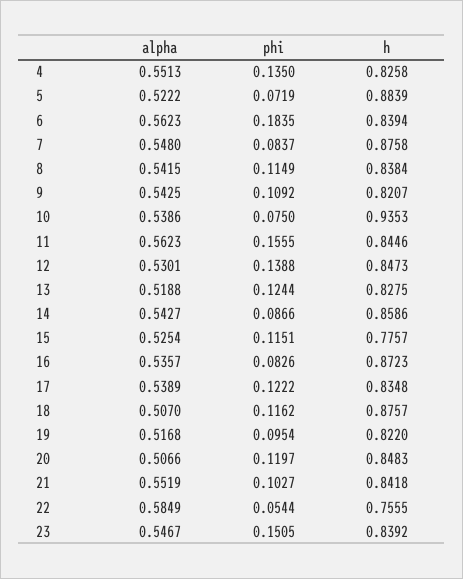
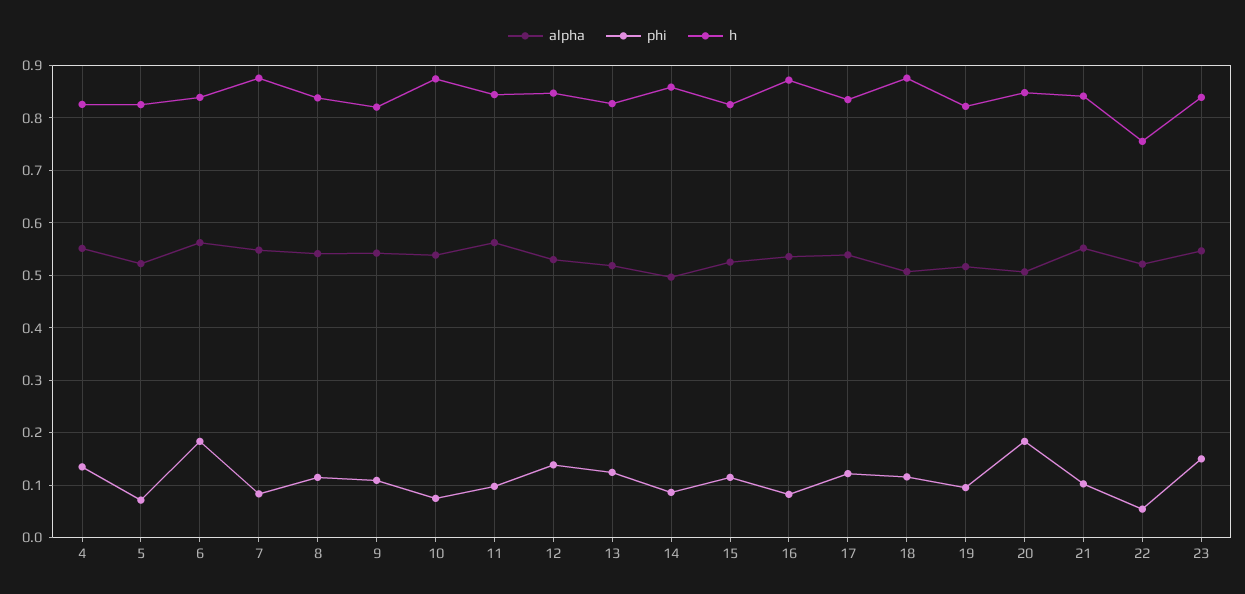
  {
    "alpha": {
      "4": 0.5513,
      "5": 0.5222,
      "6": 0.5623,
      "7": 0.548,
      "8": 0.5415,
      "9": 0.5425,
      "10": 0.5386,
      "11": 0.5623,
      "12": 0.5301,
      "13": 0.5188,
-     "14": 0.5427,
+     "14": 0.5,
      "15": 0.5254,
      "16": 0.5357,
      "17": 0.5389,
      "18": 0.507,
      "19": 0.5168,
      "20": 0.5066,
      "21": 0.5519,
-     "22": 0.5849,
+     "22": 0.52,
      "23": 0.5467
    },
    "phi": {
      "4": 0.135,
      "5": 0.0719,
      "6": 0.1835,
      "7": 0.0837,
      "8": 0.1149,
      "9": 0.1092,
      "10": 0.075,
-     "11": 0.1555,
+     "11": 0.1,
      "12": 0.1388,
      "13": 0.1244,
      "14": 0.0866,
      "15": 0.1151,
      "16": 0.0826,
      "17": 0.1222,
      "18": 0.1162,
      "19": 0.0954,
-     "20": 0.1197,
+     "20": 0.18,
      "21": 0.1027,
      "22": 0.0544,
      "23": 0.1505
    },
    "h": {
      "4": 0.8258,
-     "5": 0.8839,
+     "5": 0.82,
      "6": 0.8394,
      "7": 0.8758,
      "8": 0.8384,
      "9": 0.8207,
-     "10": 0.9353,
+     "10": 0.88,
      "11": 0.8446,
      "12": 0.8473,
      "13": 0.8275,
      "14": 0.8586,
-     "15": 0.7757,
+     "15": 0.82,
      "16": 0.8723,
      "17": 0.8348,
      "18": 0.8757,
      "19": 0.822,
      "20": 0.8483,
      "21": 0.8418,
      "22": 0.7555,
      "23": 0.8392
    }
  }

